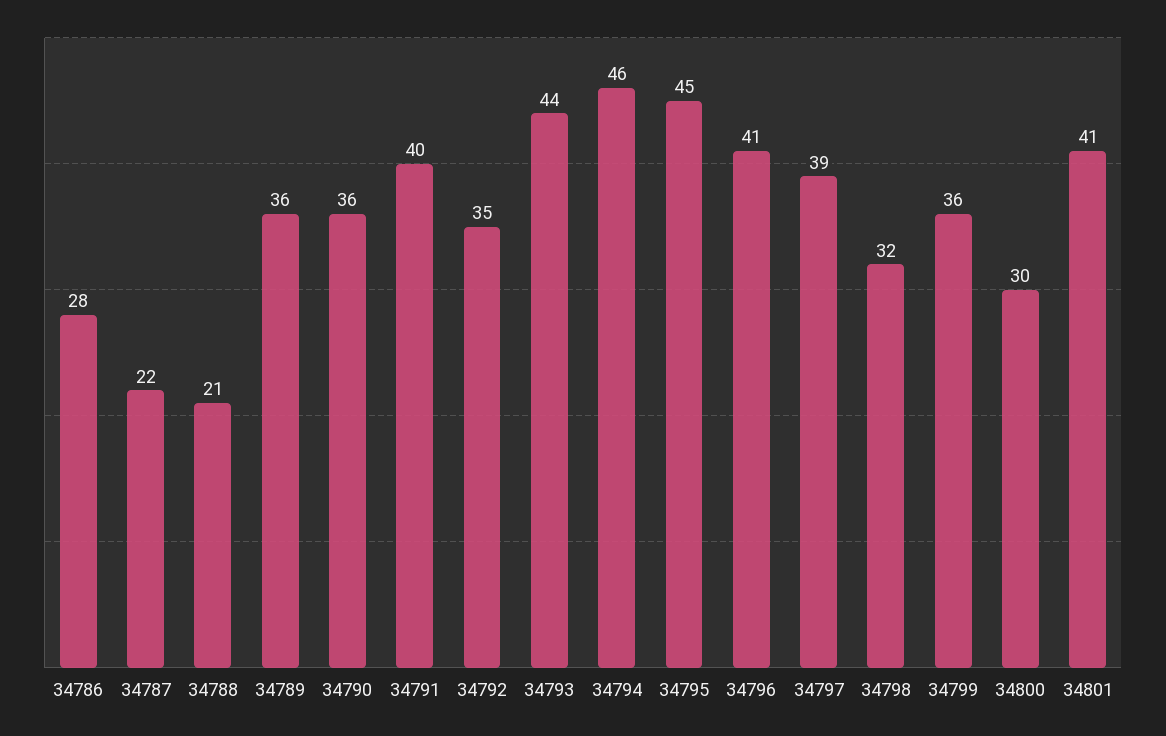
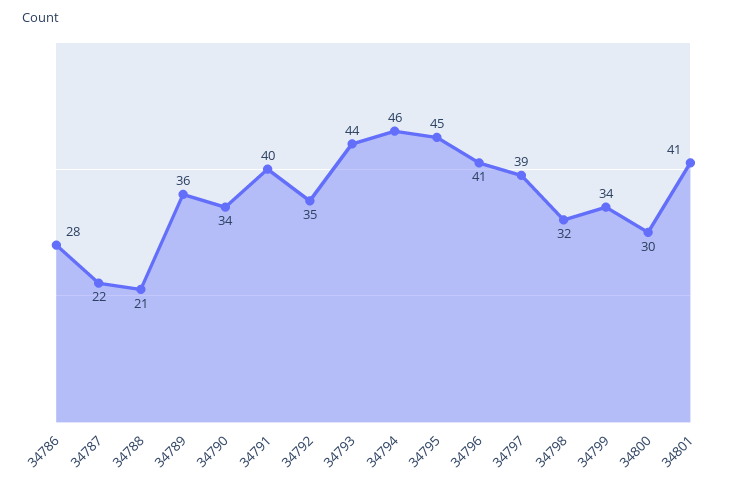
  {
    "34786": 28,
    "34787": 22,
    "34788": 21,
    "34789": 36,
-   "34790": 36,
+   "34790": 34,
    "34791": 40,
    "34792": 35,
    "34793": 44,
    "34794": 46,
    "34795": 45,
    "34796": 41,
    "34797": 39,
    "34798": 32,
-   "34799": 36,
+   "34799": 34,
    "34800": 30,
    "34801": 41
  }

